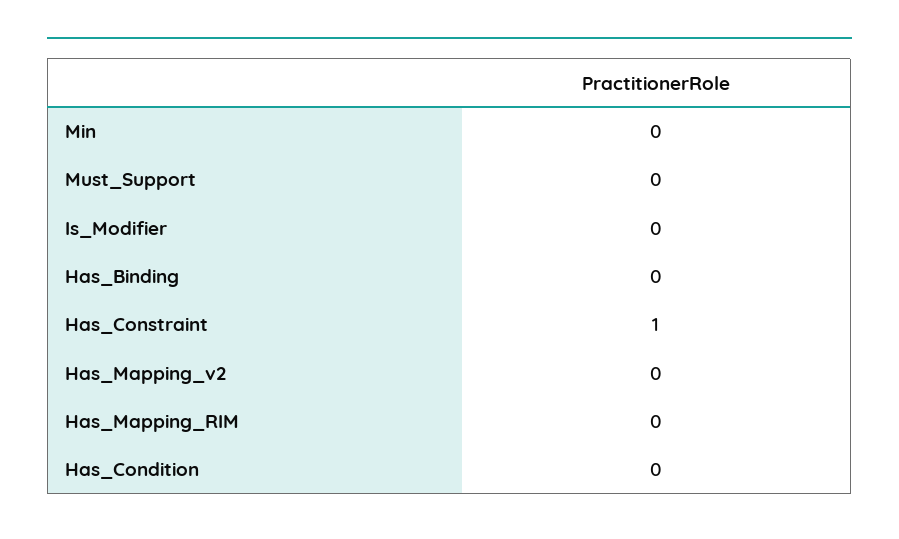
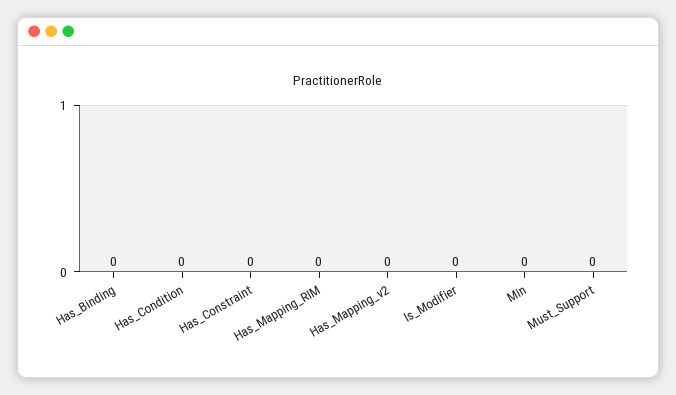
  {
    "Min": 0,
    "Must_Support": 0,
    "Is_Modifier": 0,
    "Has_Binding": 0,
-   "Has_Constraint": 1,
+   "Has_Constraint": 0,
    "Has_Mapping_v2": 0,
    "Has_Mapping_RIM": 0,
    "Has_Condition": 0
  }

